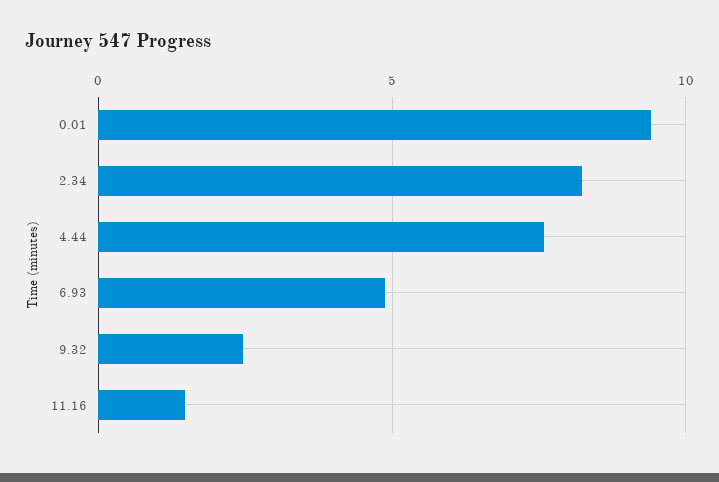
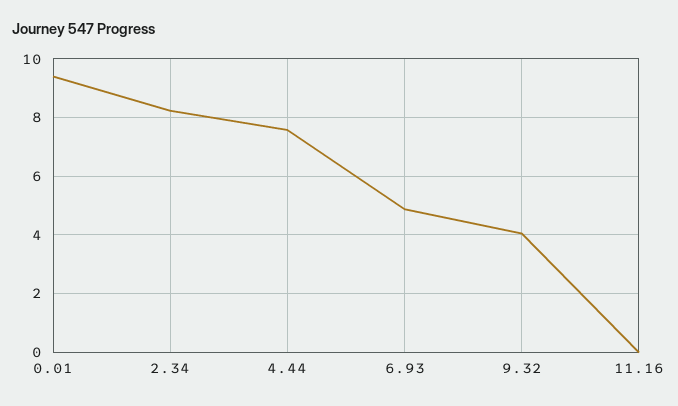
  {
    "0.01": 9.5,
    "2.34": 8.25,
    "4.44": 7.5,
    "6.93": 5,
-   "9.32": 2.5,
+   "9.32": 4,
-   "11.16": 1.5
+   "11.16": 0
  }

